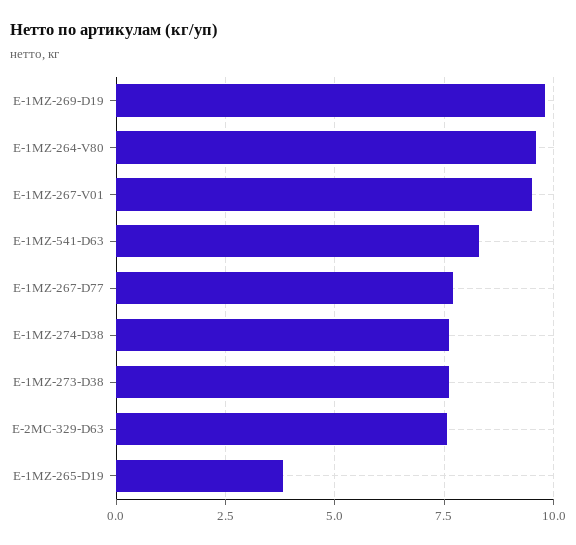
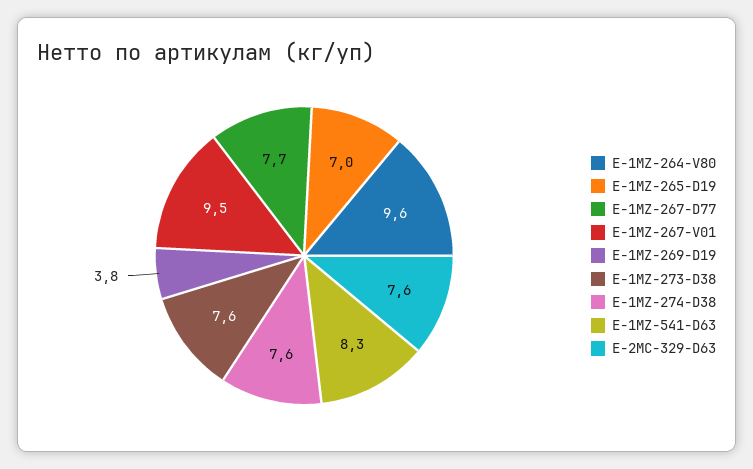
  {
-   "E-1MZ-269-D19": 9.75,
+   "E-1MZ-269-D19": 3.8,
    "E-1MZ-264-V80": 9.6,
    "E-1MZ-267-V01": 9.5,
    "E-1MZ-541-D63": 8.3,
    "E-1MZ-267-D77": 7.7,
    "E-1MZ-274-D38": 7.6,
    "E-1MZ-273-D38": 7.6,
    "E-2MC-329-D63": 7.6,
-   "E-1MZ-265-D19": 3.75
+   "E-1MZ-265-D19": 7
  }

